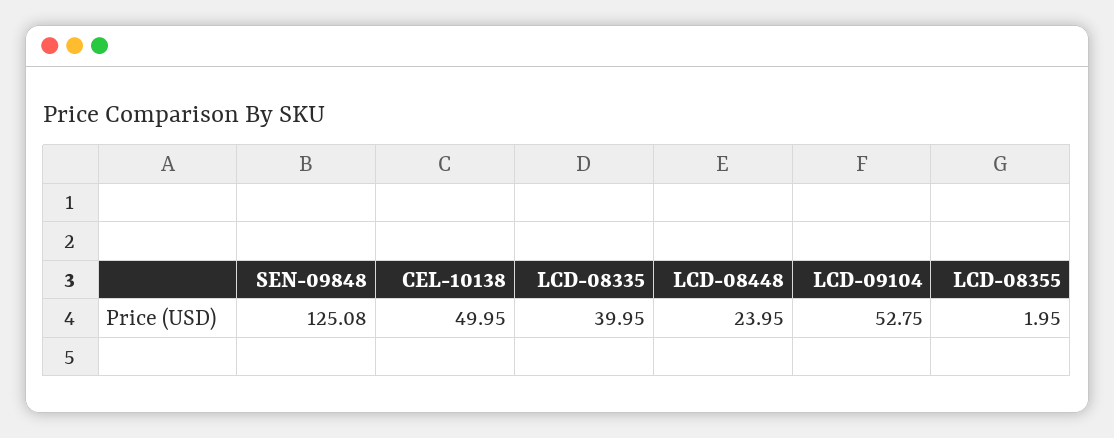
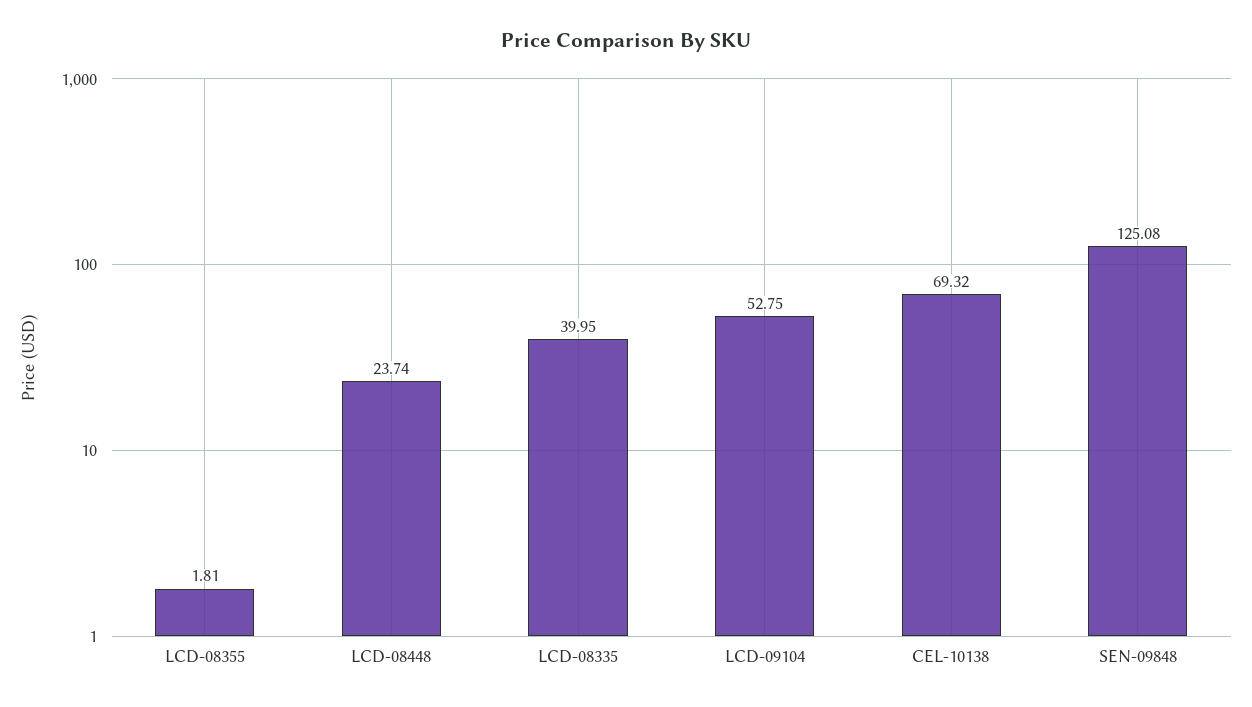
  {
    "SEN-09848": 125.08,
-   "CEL-10138": 49.95,
+   "CEL-10138": 69.32,
    "LCD-08335": 39.95,
-   "LCD-08448": 23.95,
+   "LCD-08448": 23.74,
    "LCD-09104": 52.75,
-   "LCD-08355": 1.95
+   "LCD-08355": 1.81
  }

